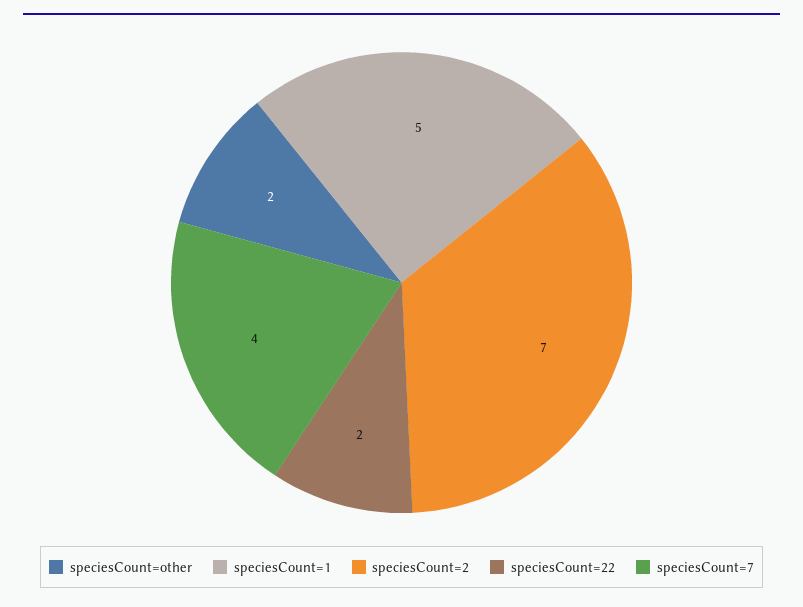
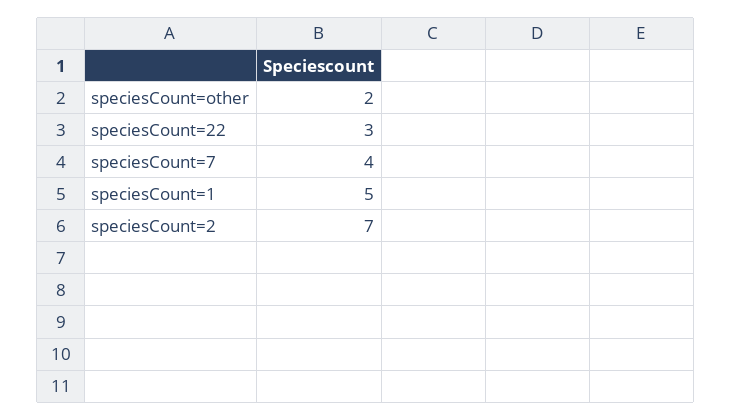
  {
    "speciesCount=other": 2,
    "speciesCount=1": 5,
    "speciesCount=2": 7,
-   "speciesCount=22": 2,
+   "speciesCount=22": 3,
    "speciesCount=7": 4
  }

